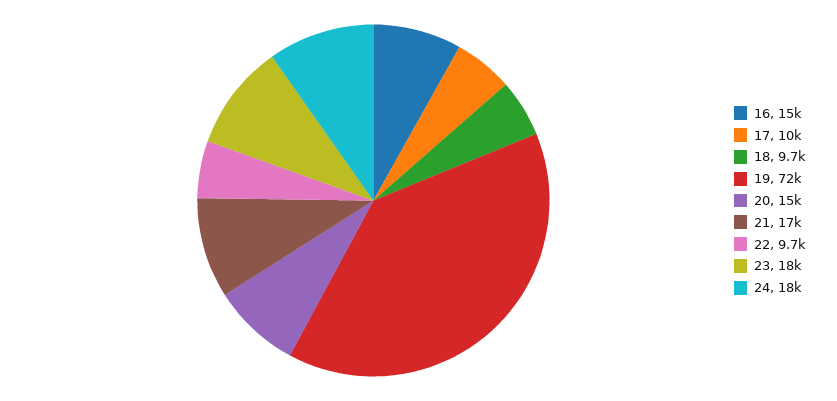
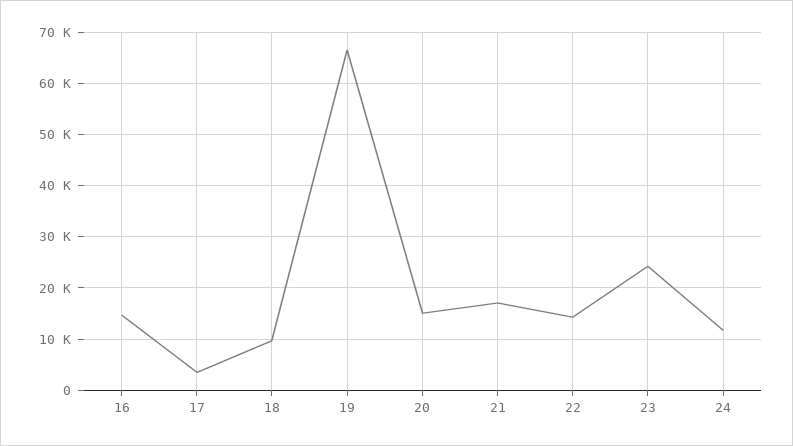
  {
    "16": 15000,
-   "17": 10000,
+   "17": 4000,
    "18": 9700,
-   "19": 72000,
+   "19": 66000,
    "20": 15000,
    "21": 17000,
-   "22": 9700,
+   "22": 14000,
-   "23": 18000,
+   "23": 24000,
-   "24": 18000
+   "24": 12000
  }

